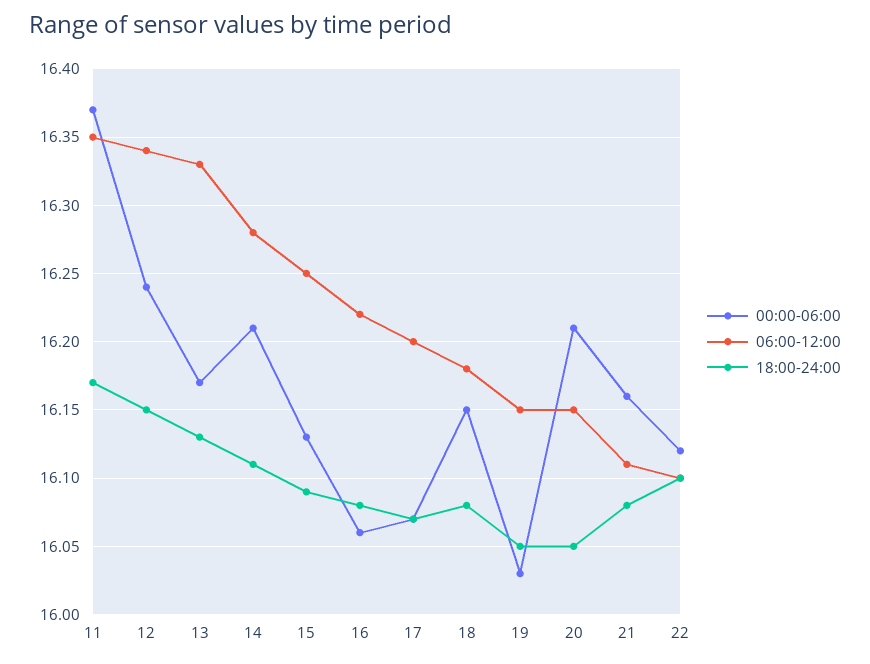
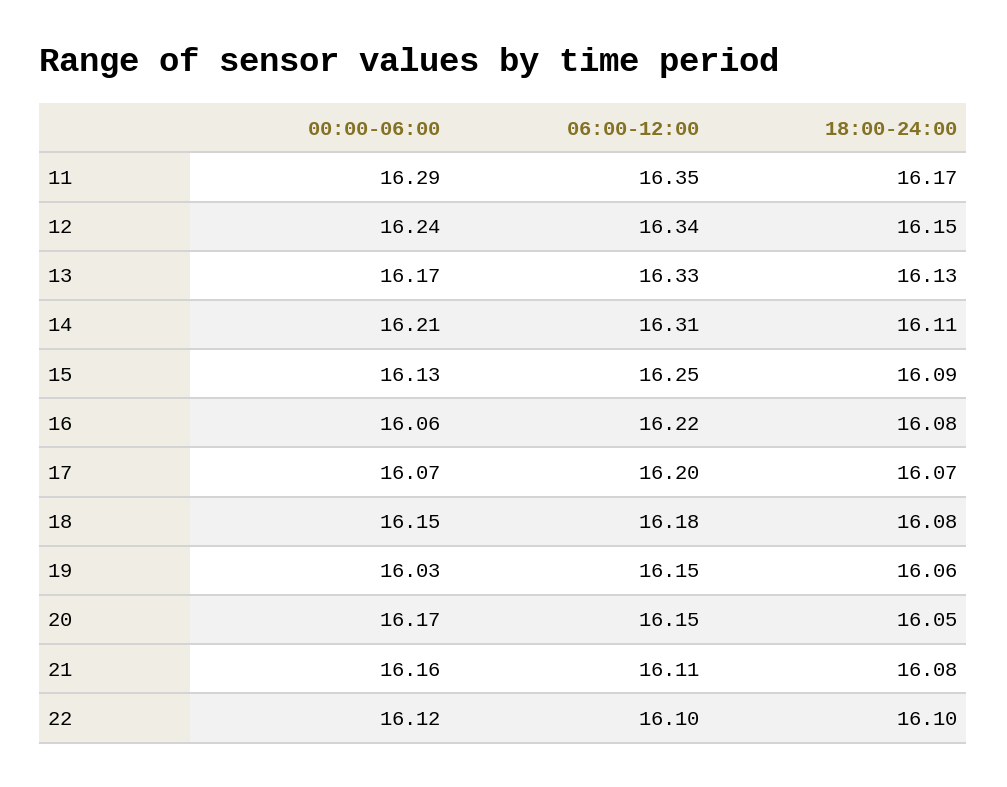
  {
    "00:00-06:00": {
-     "11": 16.37,
+     "11": 16.29,
      "12": 16.24,
      "13": 16.17,
      "14": 16.21,
      "15": 16.13,
      "16": 16.06,
      "17": 16.07,
      "18": 16.15,
      "19": 16.03,
-     "20": 16.21,
+     "20": 16.17,
      "21": 16.16,
      "22": 16.12
    },
    "06:00-12:00": {
      "11": 16.35,
      "12": 16.34,
      "13": 16.33,
-     "14": 16.28,
+     "14": 16.31,
      "15": 16.25,
      "16": 16.22,
      "17": 16.2,
      "18": 16.18,
      "19": 16.15,
      "20": 16.15,
      "21": 16.11,
      "22": 16.1
    },
    "18:00-24:00": {
      "11": 16.17,
      "12": 16.15,
      "13": 16.13,
      "14": 16.11,
      "15": 16.09,
      "16": 16.08,
      "17": 16.07,
      "18": 16.08,
-     "19": 16.05,
+     "19": 16.06,
      "20": 16.05,
      "21": 16.08,
      "22": 16.1
    }
  }

